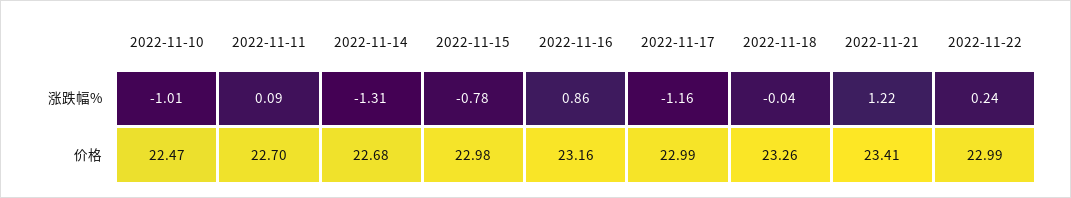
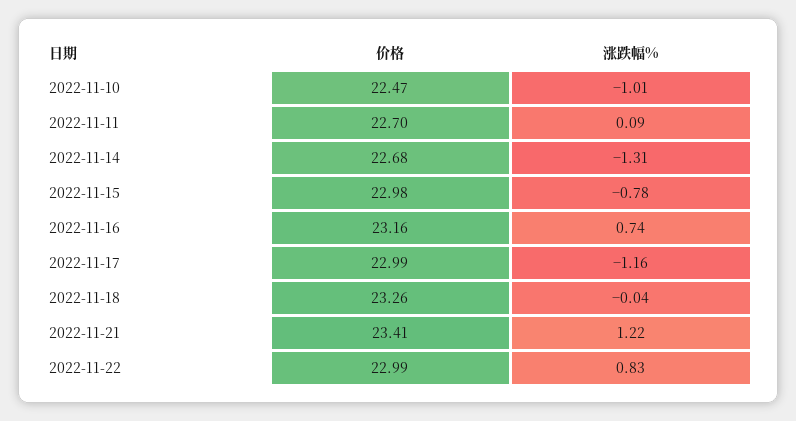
  {
    "2022-11-10": {
      "涨跌幅%": -1.01,
      "价格": 22.47
    },
    "2022-11-11": {
      "涨跌幅%": 0.09,
      "价格": 22.7
    },
    "2022-11-14": {
      "涨跌幅%": -1.31,
      "价格": 22.68
    },
    "2022-11-15": {
      "涨跌幅%": -0.78,
      "价格": 22.98
    },
    "2022-11-16": {
-     "涨跌幅%": 0.86,
+     "涨跌幅%": 0.74,
      "价格": 23.16
    },
    "2022-11-17": {
      "涨跌幅%": -1.16,
      "价格": 22.99
    },
    "2022-11-18": {
      "涨跌幅%": -0.04,
      "价格": 23.26
    },
    "2022-11-21": {
      "涨跌幅%": 1.22,
      "价格": 23.41
    },
    "2022-11-22": {
-     "涨跌幅%": 0.24,
+     "涨跌幅%": 0.83,
      "价格": 22.99
    }
  }

